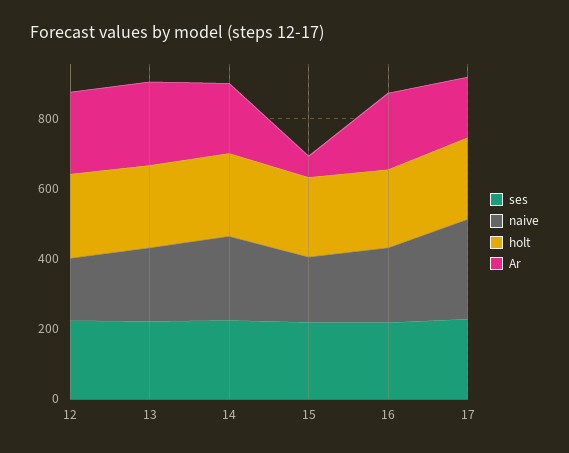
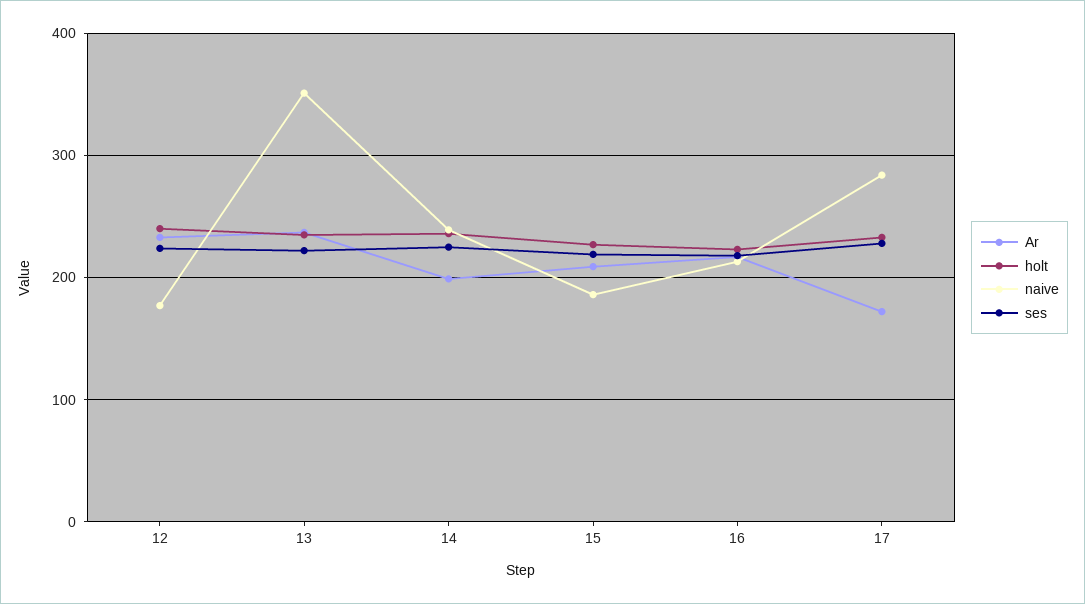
  {
    "ses": {
      "12": 220,
      "13": 220,
      "14": 230,
      "15": 220,
      "16": 220,
      "17": 230
    },
    "naive": {
      "12": 180,
-     "13": 200,
+     "13": 350,
      "14": 240,
      "15": 190,
      "16": 210,
      "17": 280
    },
    "holt": {
      "12": 240,
      "13": 240,
      "14": 240,
      "15": 230,
      "16": 220,
      "17": 230
    },
    "Ar": {
      "12": 230,
      "13": 240,
      "14": 200,
-     "15": 50,
+     "15": 210,
      "16": 220,
      "17": 170
    }
  }

